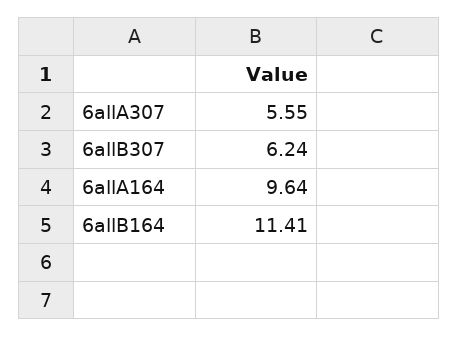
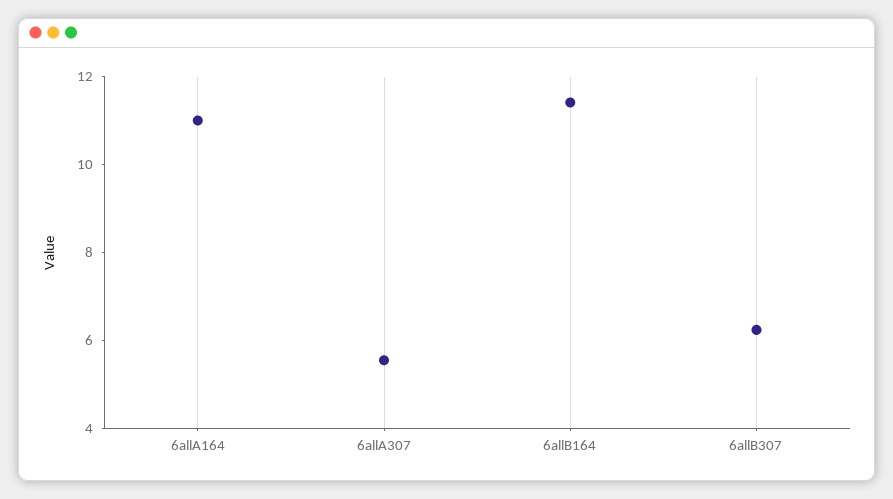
  {
    "6allA307": 5.55,
    "6allB307": 6.24,
-   "6allA164": 9.64,
+   "6allA164": 11,
    "6allB164": 11.41
  }

